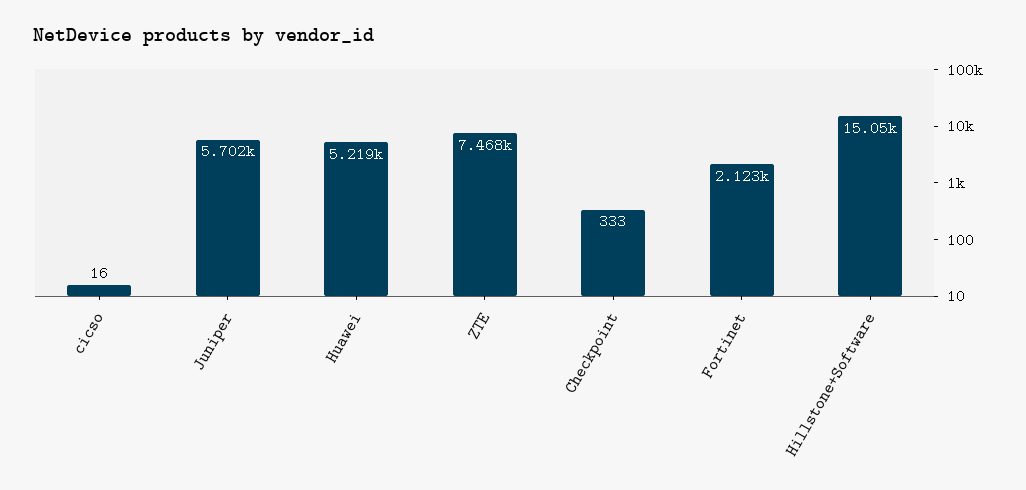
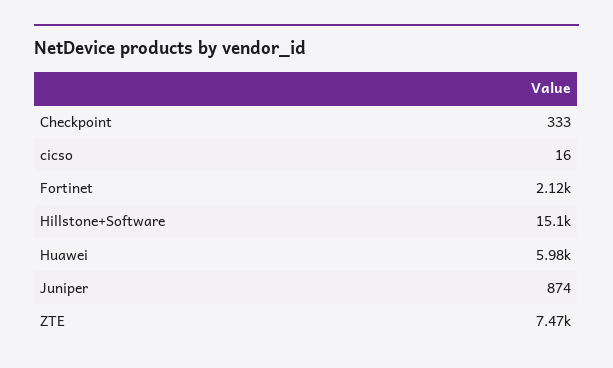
  {
    "cicso": 16,
-   "Juniper": 5702,
+   "Juniper": 874,
-   "Huawei": 5219,
+   "Huawei": 5980,
    "ZTE": 7468,
    "Checkpoint": 333,
    "Fortinet": 2123,
    "Hillstone+Software": 15050
  }

